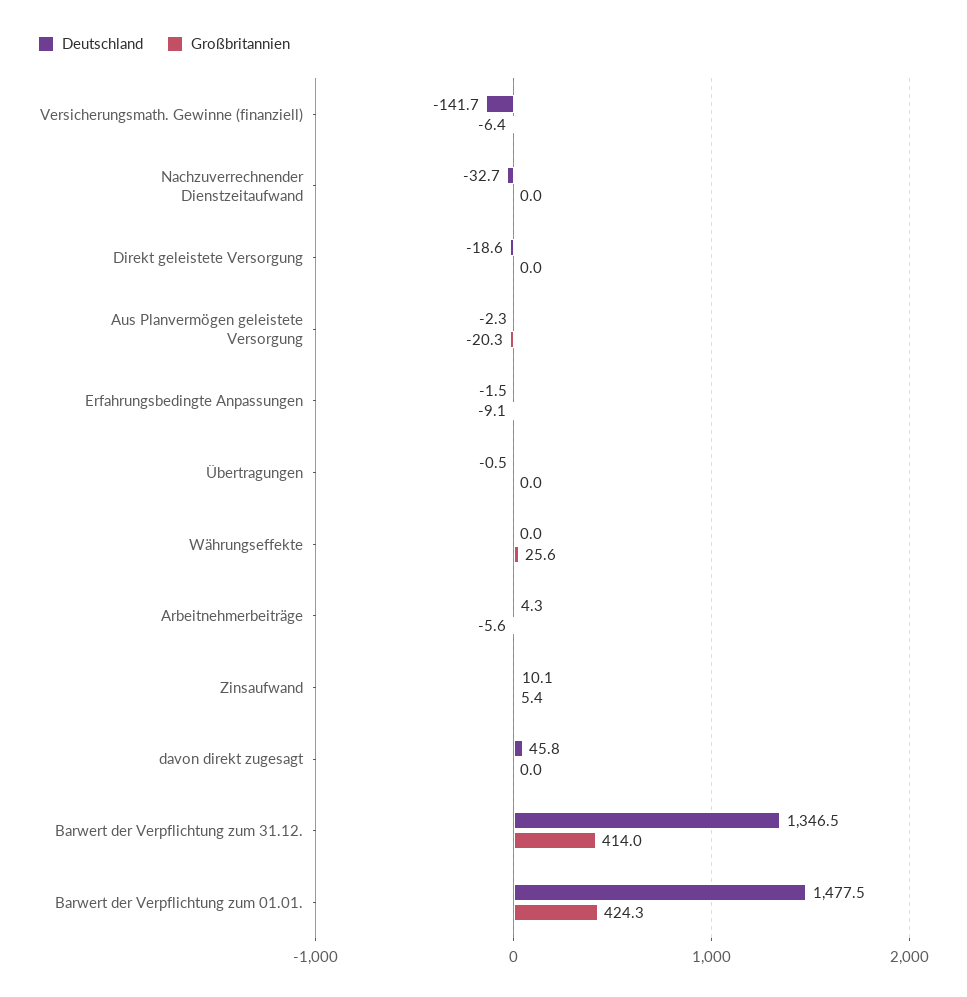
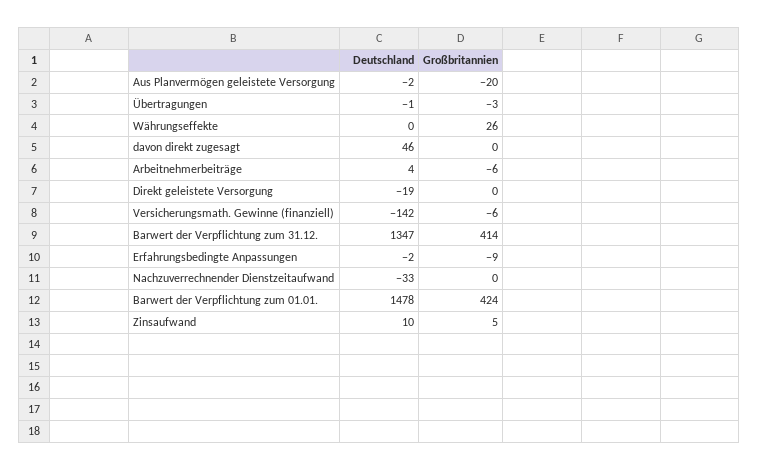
  {
    "Deutschland": {
      "Versicherungsmath. Gewinne (finanziell)": -141.7,
      "Nachzuverrechnender Dienstzeitaufwand": -32.7,
      "Direkt geleistete Versorgung": -18.6,
      "Aus Planvermögen geleistete Versorgung": -2.3,
      "Erfahrungsbedingte Anpassungen": -1.5,
      "Übertragungen": -0.5,
      "Währungseffekte": 0,
      "Arbeitnehmerbeiträge": 4.3,
      "Zinsaufwand": 10.1,
      "davon direkt zugesagt": 45.8,
      "Barwert der Verpflichtung zum 31.12.": 1346.5,
      "Barwert der Verpflichtung zum 01.01.": 1477.5
    },
    "Großbritannien": {
      "Versicherungsmath. Gewinne (finanziell)": -6.4,
      "Nachzuverrechnender Dienstzeitaufwand": 0,
      "Direkt geleistete Versorgung": 0,
      "Aus Planvermögen geleistete Versorgung": -20.3,
      "Erfahrungsbedingte Anpassungen": -9.1,
-     "Übertragungen": 0,
+     "Übertragungen": -3,
      "Währungseffekte": 25.6,
      "Arbeitnehmerbeiträge": -5.6,
      "Zinsaufwand": 5.4,
      "davon direkt zugesagt": 0,
      "Barwert der Verpflichtung zum 31.12.": 414,
      "Barwert der Verpflichtung zum 01.01.": 424.3
    }
  }

